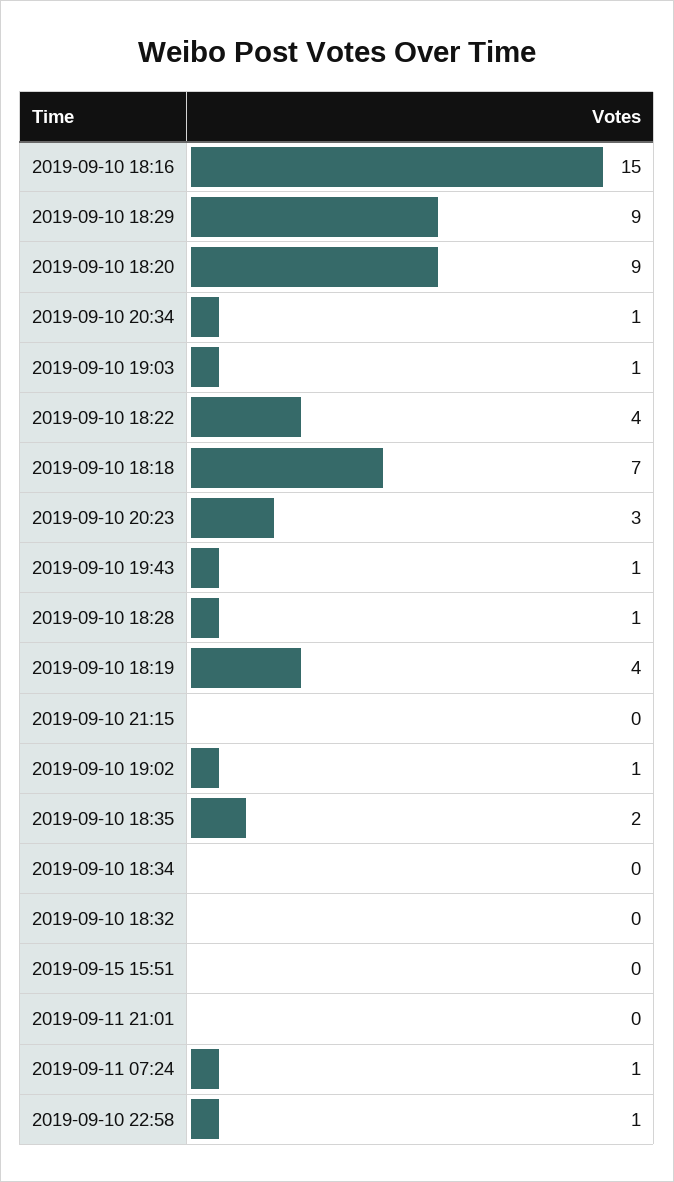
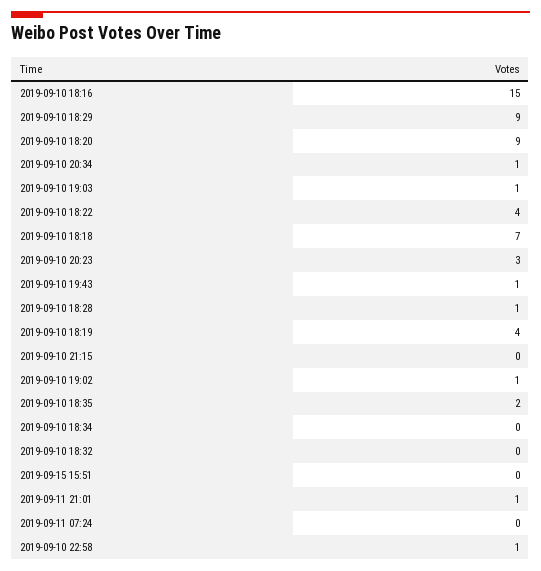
  {
    "2019-09-10 18:16": 15,
    "2019-09-10 18:29": 9,
    "2019-09-10 18:20": 9,
    "2019-09-10 20:34": 1,
    "2019-09-10 19:03": 1,
    "2019-09-10 18:22": 4,
    "2019-09-10 18:18": 7,
    "2019-09-10 20:23": 3,
    "2019-09-10 19:43": 1,
    "2019-09-10 18:28": 1,
    "2019-09-10 18:19": 4,
    "2019-09-10 21:15": 0,
    "2019-09-10 19:02": 1,
    "2019-09-10 18:35": 2,
    "2019-09-10 18:34": 0,
    "2019-09-10 18:32": 0,
    "2019-09-15 15:51": 0,
-   "2019-09-11 21:01": 0,
+   "2019-09-11 21:01": 1,
-   "2019-09-11 07:24": 1,
+   "2019-09-11 07:24": 0,
    "2019-09-10 22:58": 1
  }

